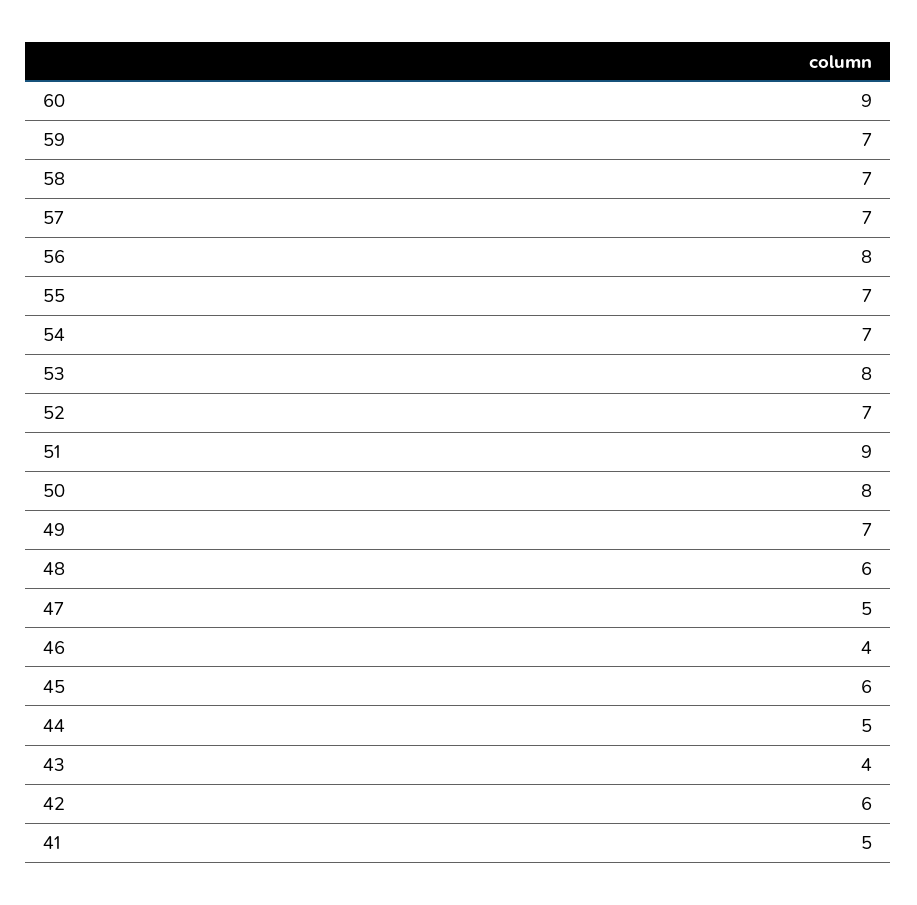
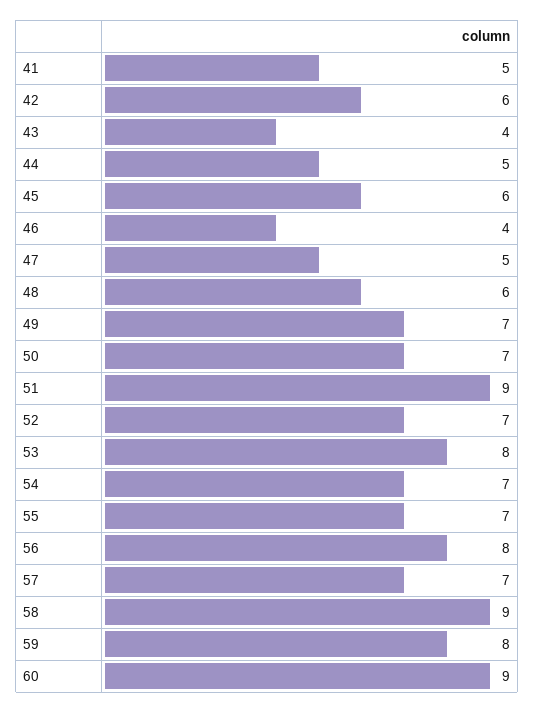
  {
    "60": 9,
-   "59": 7,
+   "59": 8,
-   "58": 7,
+   "58": 9,
    "57": 7,
    "56": 8,
    "55": 7,
    "54": 7,
    "53": 8,
    "52": 7,
    "51": 9,
-   "50": 8,
+   "50": 7,
    "49": 7,
    "48": 6,
    "47": 5,
    "46": 4,
    "45": 6,
    "44": 5,
    "43": 4,
    "42": 6,
    "41": 5
  }

